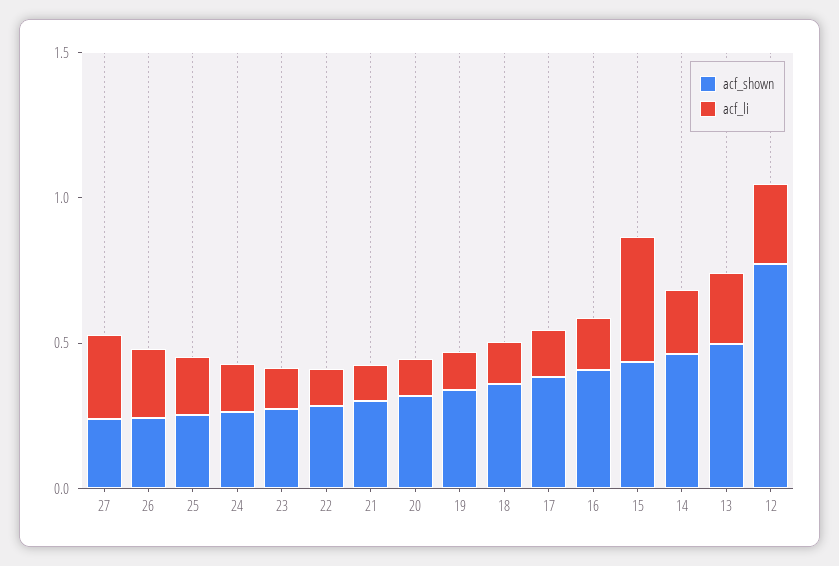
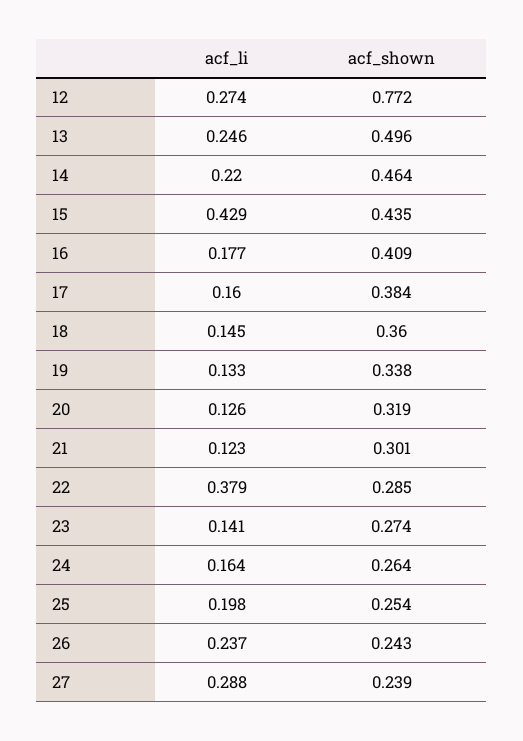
  {
    "acf_shown": {
      "27": 0.239,
      "26": 0.243,
      "25": 0.254,
      "24": 0.264,
      "23": 0.274,
      "22": 0.285,
      "21": 0.301,
      "20": 0.319,
      "19": 0.338,
      "18": 0.36,
      "17": 0.384,
      "16": 0.409,
      "15": 0.435,
      "14": 0.464,
      "13": 0.496,
      "12": 0.772
    },
    "acf_li": {
      "27": 0.288,
      "26": 0.237,
      "25": 0.198,
      "24": 0.164,
      "23": 0.141,
-     "22": 0.1,
+     "22": 0.379,
      "21": 0.123,
      "20": 0.126,
      "19": 0.133,
      "18": 0.145,
      "17": 0.16,
      "16": 0.177,
      "15": 0.429,
      "14": 0.22,
      "13": 0.246,
      "12": 0.274
    }
  }

